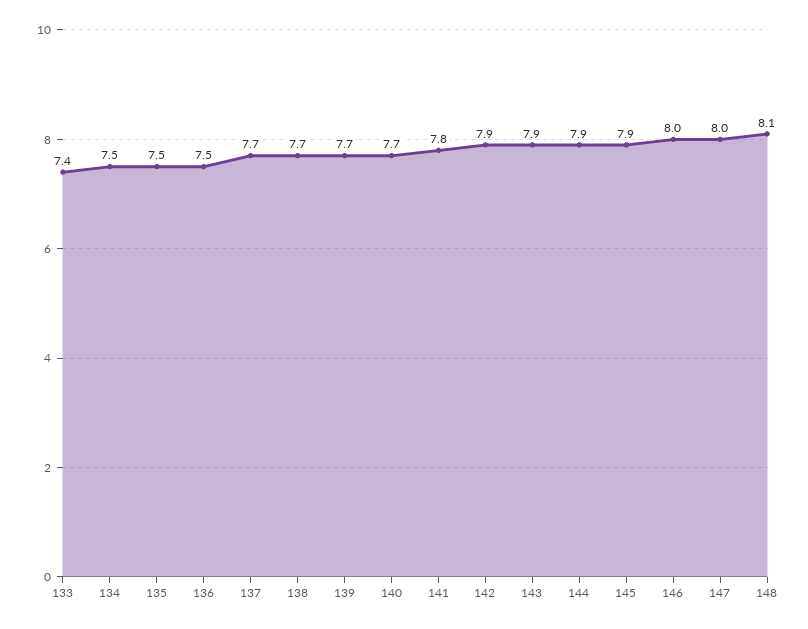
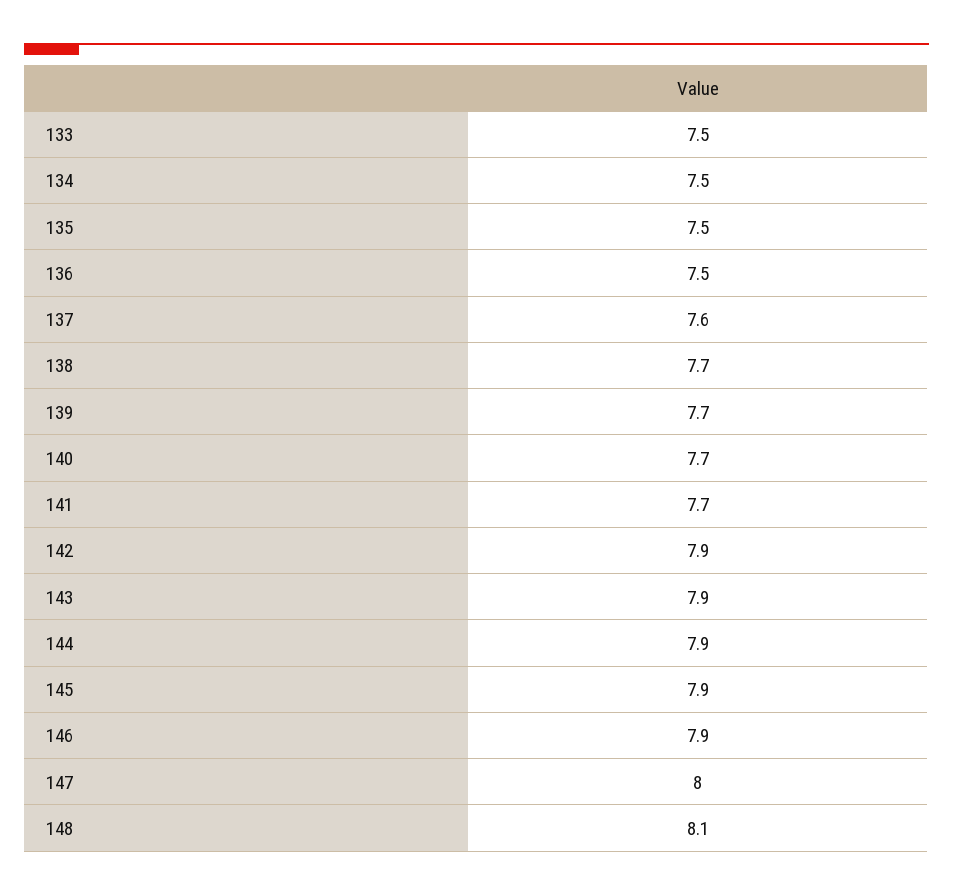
  {
-   "133": 7.4,
+   "133": 7.5,
    "134": 7.5,
    "135": 7.5,
    "136": 7.5,
-   "137": 7.7,
+   "137": 7.6,
    "138": 7.7,
    "139": 7.7,
    "140": 7.7,
-   "141": 7.8,
+   "141": 7.7,
    "142": 7.9,
    "143": 7.9,
    "144": 7.9,
    "145": 7.9,
-   "146": 8,
+   "146": 7.9,
    "147": 8,
    "148": 8.1
  }

